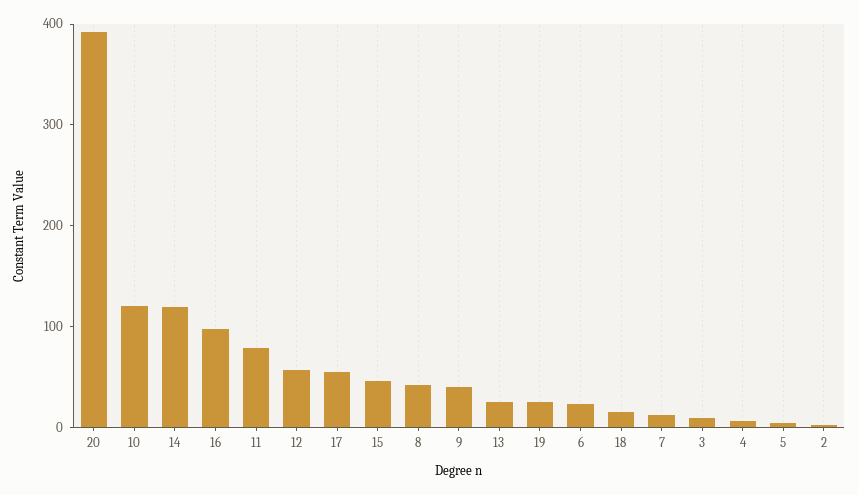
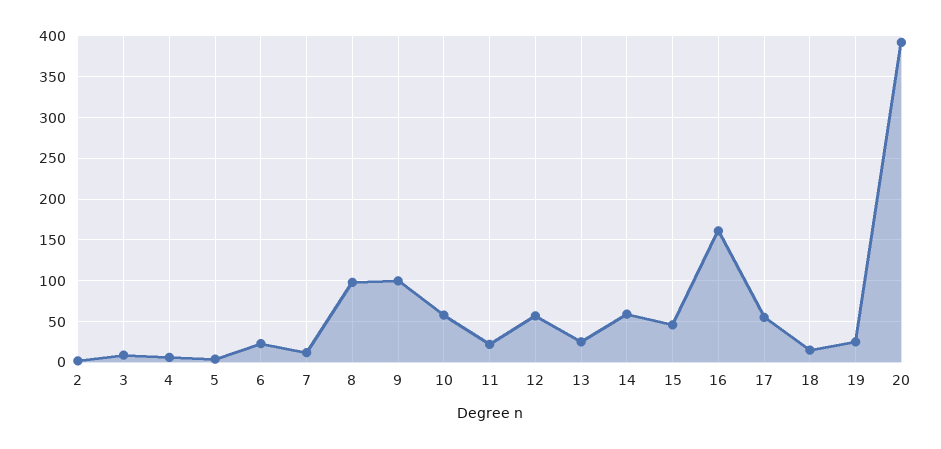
  {
    "20": 390,
-   "10": 120,
+   "10": 60,
-   "14": 120,
+   "14": 60,
-   "16": 100,
+   "16": 160,
-   "11": 80,
+   "11": 20,
    "12": 60,
    "17": 60,
    "15": 50,
-   "8": 40,
+   "8": 100,
-   "9": 40,
+   "9": 100,
    "13": 30,
    "19": 30,
    "6": 20,
    "18": 20,
    "7": 10,
    "3": 10,
    "4": 10,
    "5": 0,
    "2": 0
  }

